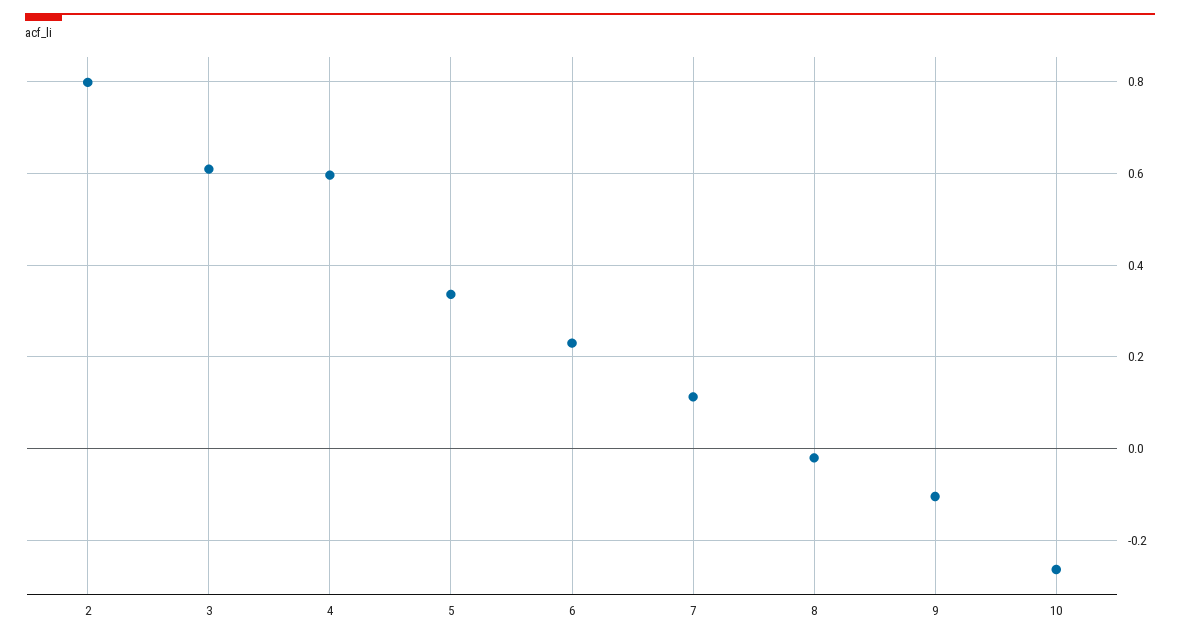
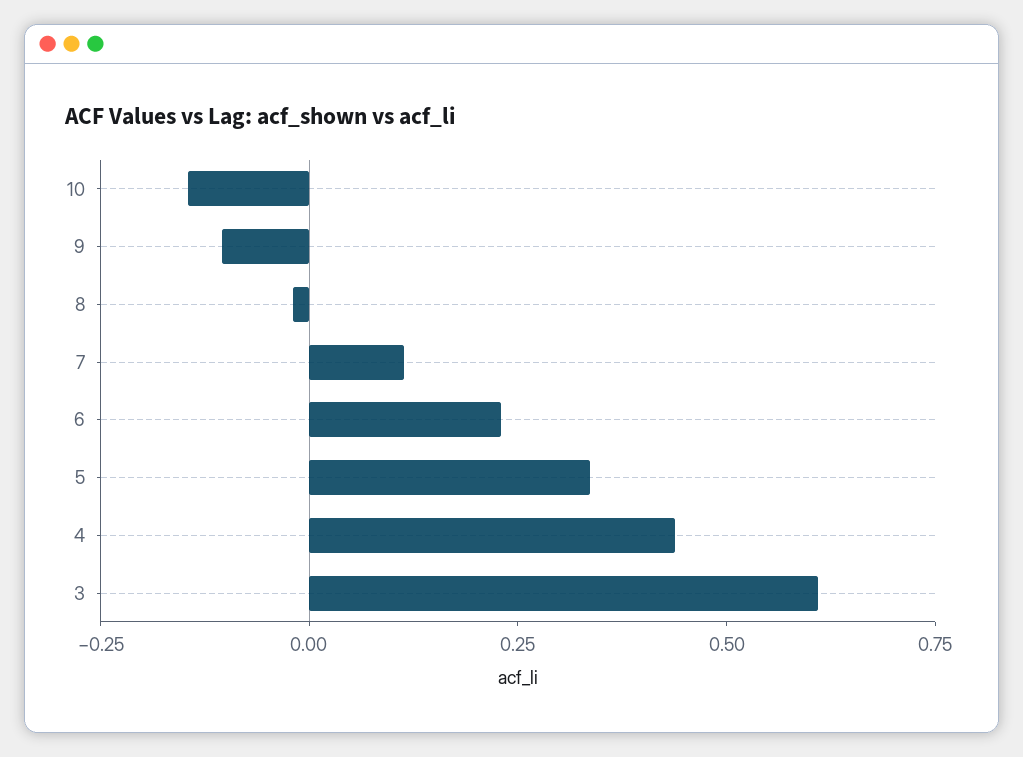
  {
-   "2": 0.8,
    "3": 0.6,
-   "4": 0.6,
+   "4": 0.45,
    "5": 0.34,
    "6": 0.24,
    "7": 0.12,
    "8": -0.02,
    "9": -0.1,
-   "10": -0.26
+   "10": -0.15
  }

